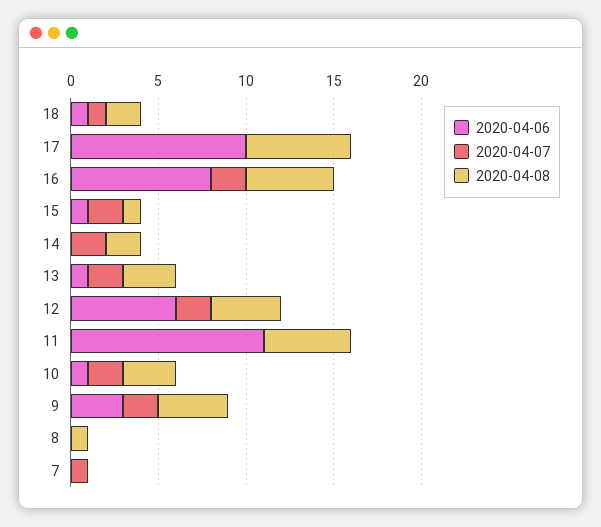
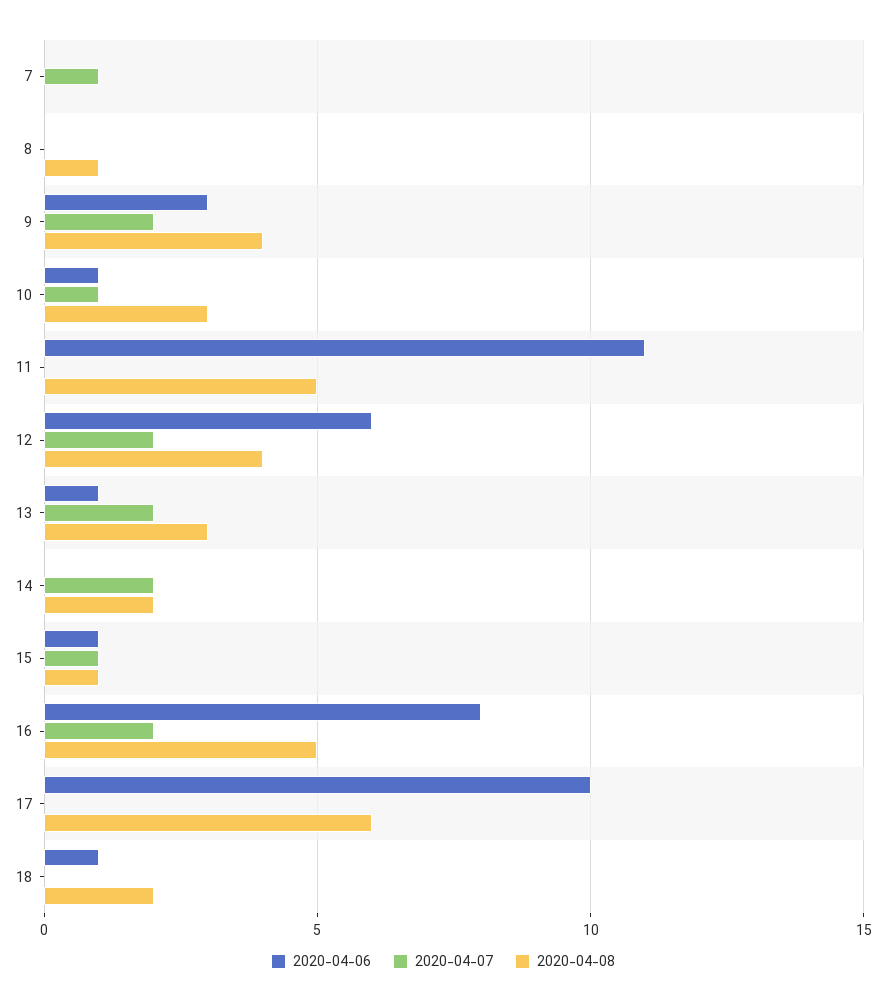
  {
    "2020-04-06": {
      "18": 1,
      "17": 10,
      "16": 8,
      "15": 1,
      "14": 0,
      "13": 1,
      "12": 6,
      "11": 11,
      "10": 1,
      "9": 3,
      "8": 0,
      "7": 0
    },
    "2020-04-07": {
-     "18": 1,
+     "18": 0,
      "17": 0,
      "16": 2,
-     "15": 2,
+     "15": 1,
      "14": 2,
      "13": 2,
      "12": 2,
      "11": 0,
-     "10": 2,
+     "10": 1,
      "9": 2,
      "8": 0,
      "7": 1
    },
    "2020-04-08": {
      "18": 2,
      "17": 6,
      "16": 5,
      "15": 1,
      "14": 2,
      "13": 3,
      "12": 4,
      "11": 5,
      "10": 3,
      "9": 4,
      "8": 1,
      "7": 0
    }
  }

